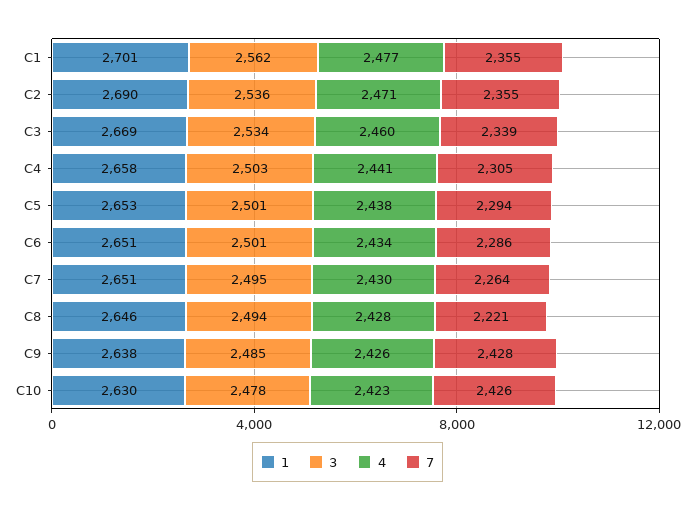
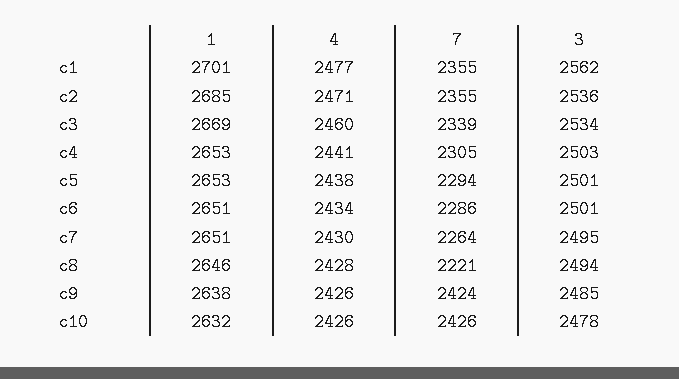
  {
    "1": {
      "C1": 2701,
-     "C2": 2690,
+     "C2": 2685,
      "C3": 2669,
-     "C4": 2658,
+     "C4": 2653,
      "C5": 2653,
      "C6": 2651,
      "C7": 2651,
      "C8": 2646,
      "C9": 2638,
-     "C10": 2630
+     "C10": 2632
    },
    "3": {
      "C1": 2562,
      "C2": 2536,
      "C3": 2534,
      "C4": 2503,
      "C5": 2501,
      "C6": 2501,
      "C7": 2495,
      "C8": 2494,
      "C9": 2485,
      "C10": 2478
    },
    "4": {
      "C1": 2477,
      "C2": 2471,
      "C3": 2460,
      "C4": 2441,
      "C5": 2438,
      "C6": 2434,
      "C7": 2430,
      "C8": 2428,
      "C9": 2426,
-     "C10": 2423
+     "C10": 2426
    },
    "7": {
      "C1": 2355,
      "C2": 2355,
      "C3": 2339,
      "C4": 2305,
      "C5": 2294,
      "C6": 2286,
      "C7": 2264,
      "C8": 2221,
-     "C9": 2428,
+     "C9": 2424,
      "C10": 2426
    }
  }

